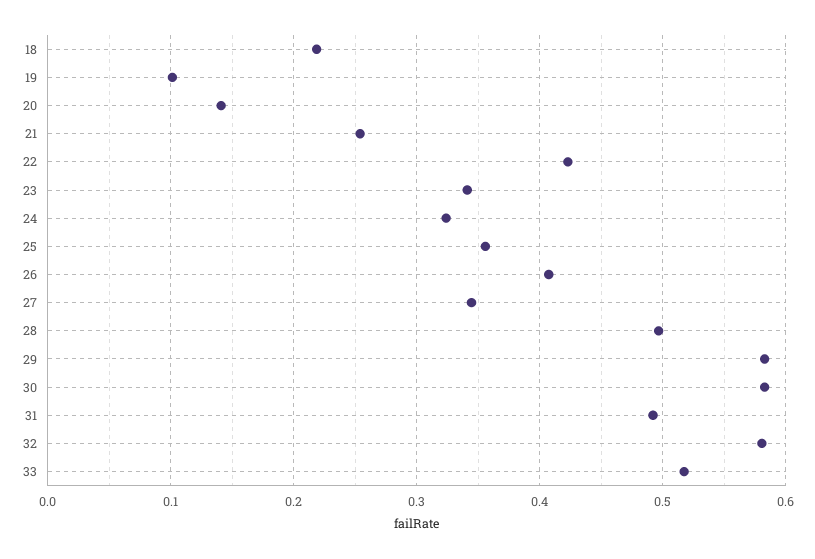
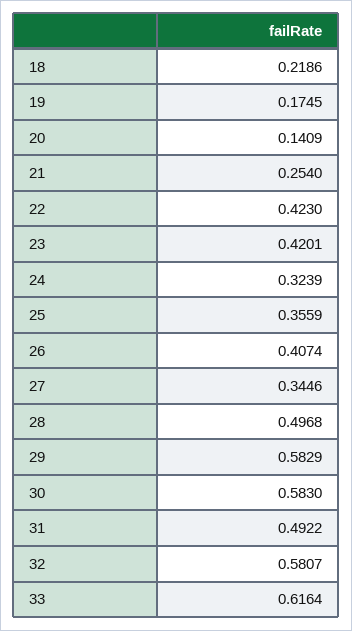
  {
    "18": 0.2186,
-   "19": 0.1,
+   "19": 0.1745,
    "20": 0.1409,
    "21": 0.254,
    "22": 0.423,
-   "23": 0.34,
+   "23": 0.4201,
    "24": 0.3239,
    "25": 0.3559,
    "26": 0.4074,
    "27": 0.3446,
    "28": 0.4968,
    "29": 0.5829,
    "30": 0.583,
    "31": 0.4922,
    "32": 0.5807,
-   "33": 0.52
+   "33": 0.6164
  }

